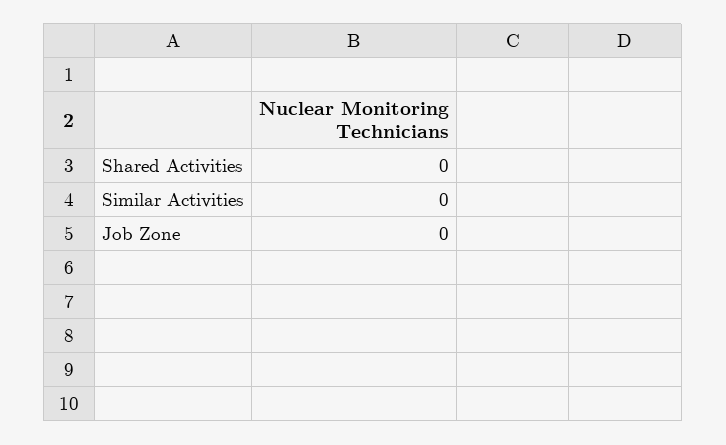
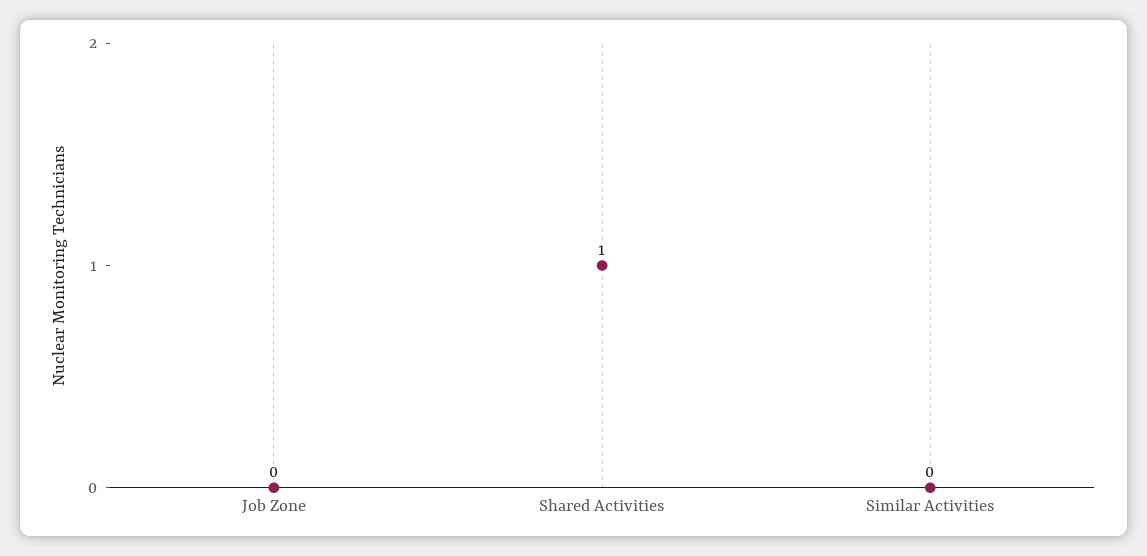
  {
-   "Shared Activities": 0,
+   "Shared Activities": 1,
    "Similar Activities": 0,
    "Job Zone": 0
  }

